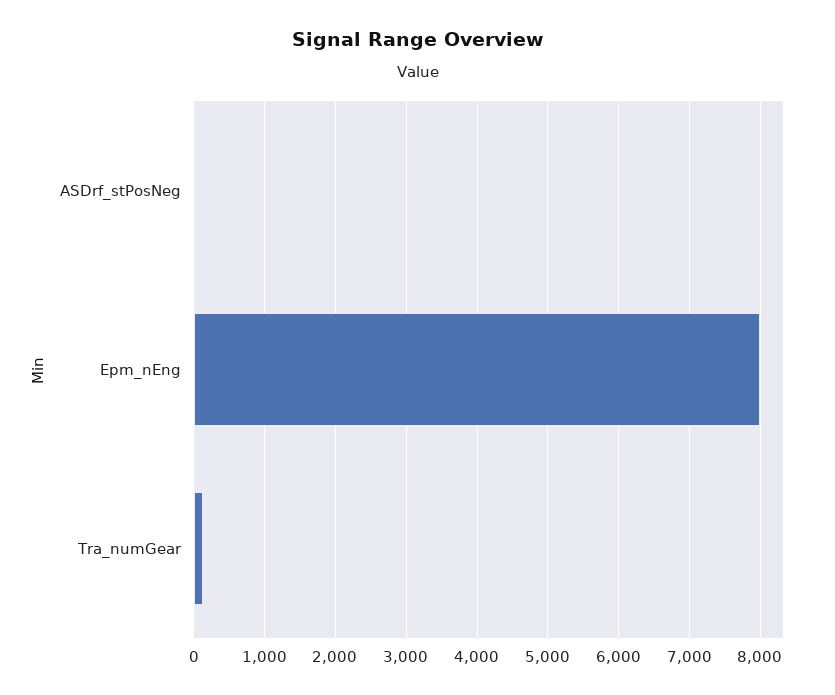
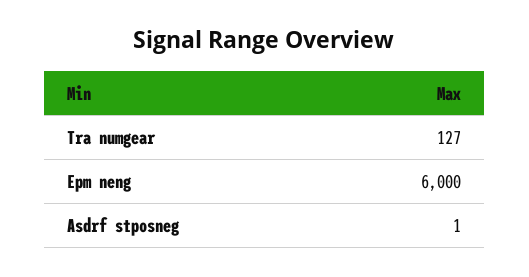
  {
    "ASDrf_stPosNeg": 1,
-   "Epm_nEng": 8000,
+   "Epm_nEng": 6000,
    "Tra_numGear": 127
  }

